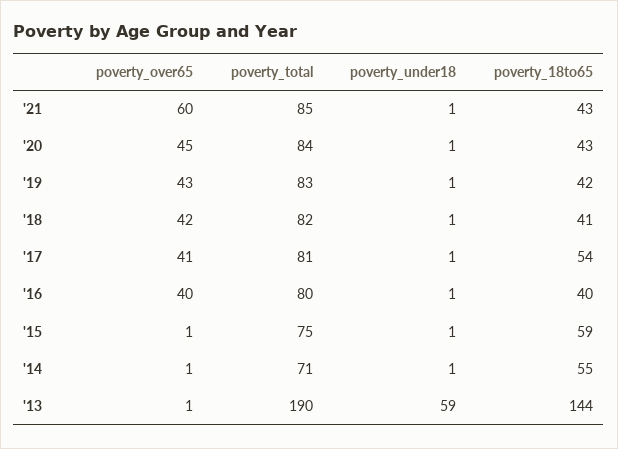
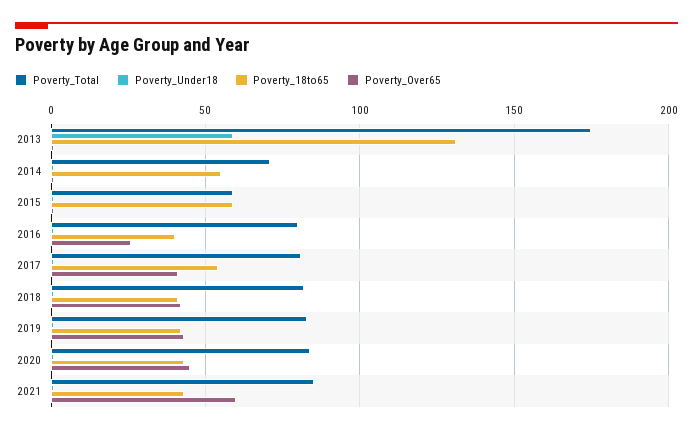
  {
    "poverty_over65": {
      "'21": 60,
      "'20": 45,
      "'19": 43,
      "'18": 42,
      "'17": 41,
-     "'16": 40,
+     "'16": 25,
      "'15": 1,
      "'14": 1,
      "'13": 1
    },
    "poverty_total": {
      "'21": 85,
      "'20": 84,
      "'19": 83,
      "'18": 82,
      "'17": 81,
      "'16": 80,
-     "'15": 75,
+     "'15": 60,
      "'14": 71,
-     "'13": 190
+     "'13": 175
    },
    "poverty_under18": {
      "'21": 1,
      "'20": 1,
      "'19": 1,
      "'18": 1,
      "'17": 1,
      "'16": 1,
      "'15": 1,
      "'14": 1,
      "'13": 59
    },
    "poverty_18to65": {
      "'21": 43,
      "'20": 43,
      "'19": 42,
      "'18": 41,
      "'17": 54,
      "'16": 40,
      "'15": 59,
      "'14": 55,
-     "'13": 144
+     "'13": 130
    }
  }

